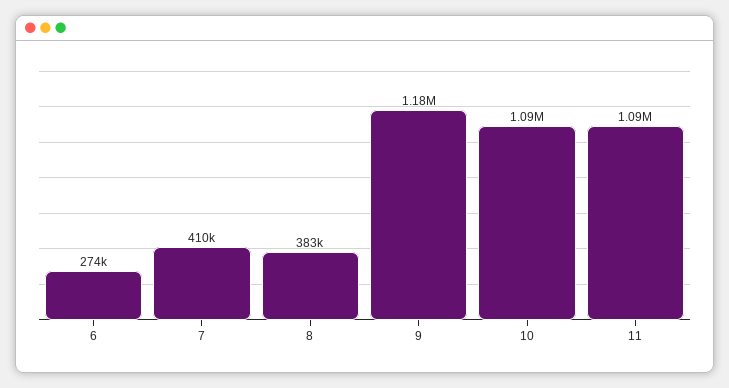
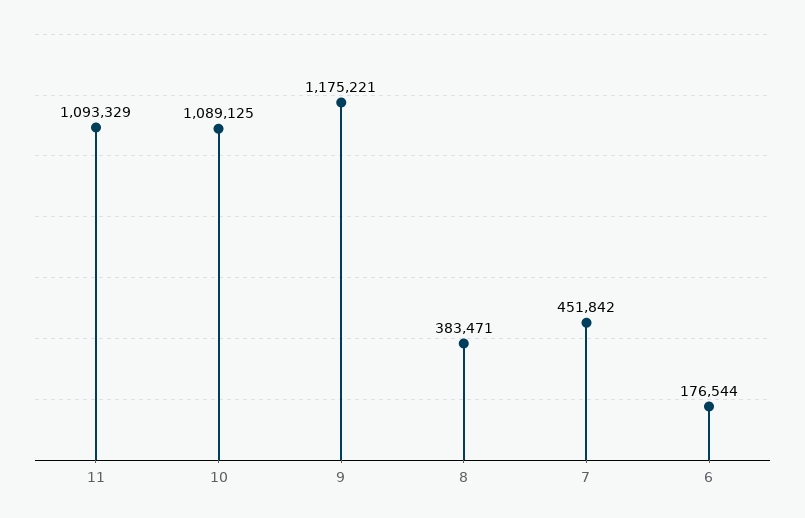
  {
-   "6": 274000,
+   "6": 176544,
-   "7": 410000,
+   "7": 451842,
    "8": 383471,
    "9": 1175221,
    "10": 1089125,
    "11": 1093329
  }

